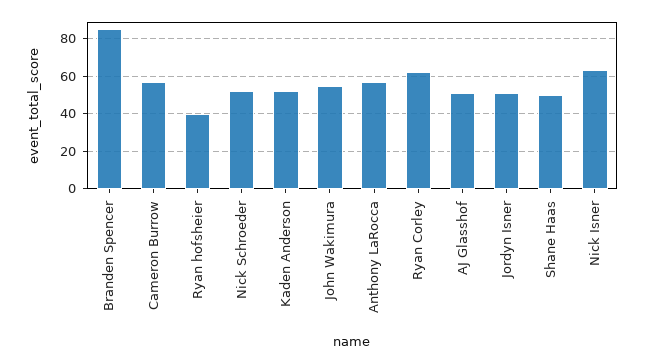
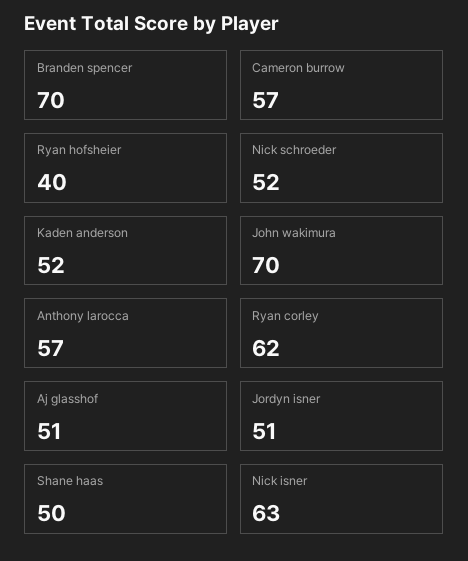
  {
-   "Branden Spencer": 85,
+   "Branden Spencer": 70,
    "Cameron Burrow": 57,
    "Ryan hofsheier": 40,
    "Nick Schroeder": 52,
    "Kaden Anderson": 52,
-   "John Wakimura": 55,
+   "John Wakimura": 70,
    "Anthony LaRocca": 57,
    "Ryan Corley": 62,
    "AJ Glasshof": 51,
    "Jordyn Isner": 51,
    "Shane Haas": 50,
    "Nick Isner": 63
  }

